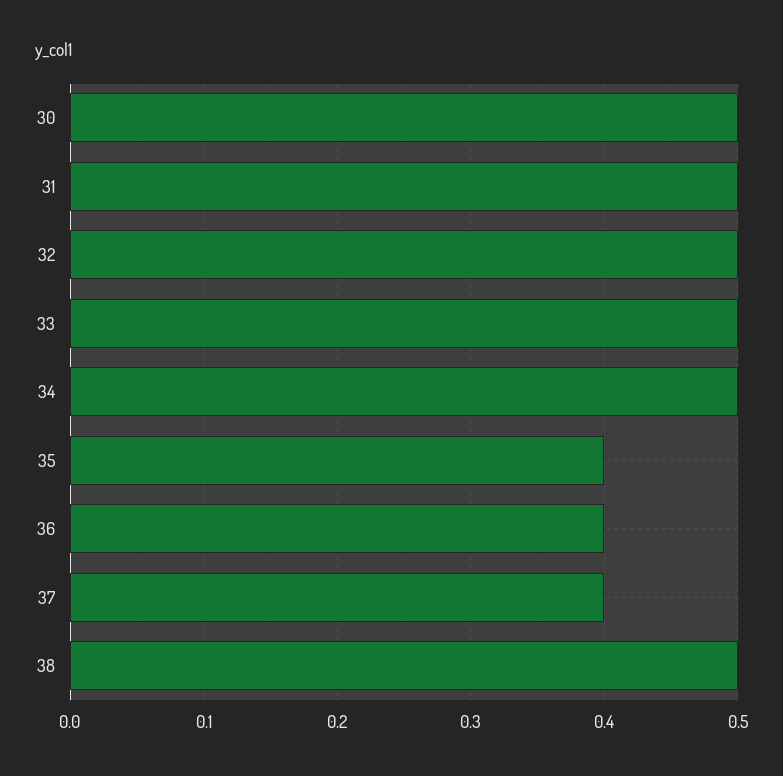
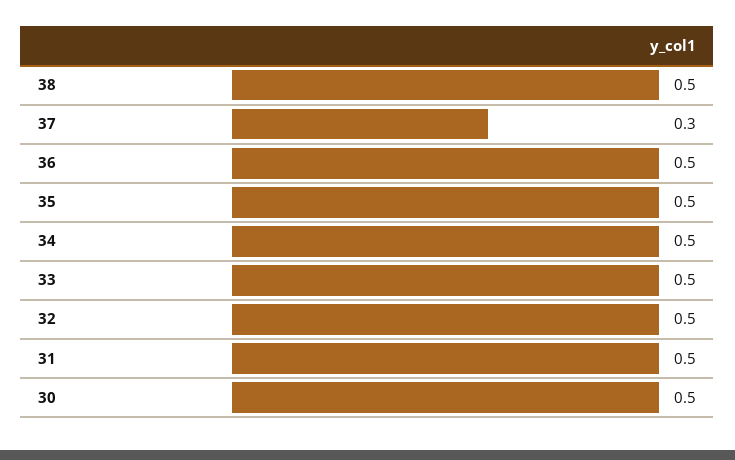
  {
    "30": 0.5,
    "31": 0.5,
    "32": 0.5,
    "33": 0.5,
    "34": 0.5,
-   "35": 0.4,
+   "35": 0.5,
-   "36": 0.4,
+   "36": 0.5,
-   "37": 0.4,
+   "37": 0.3,
    "38": 0.5
  }

